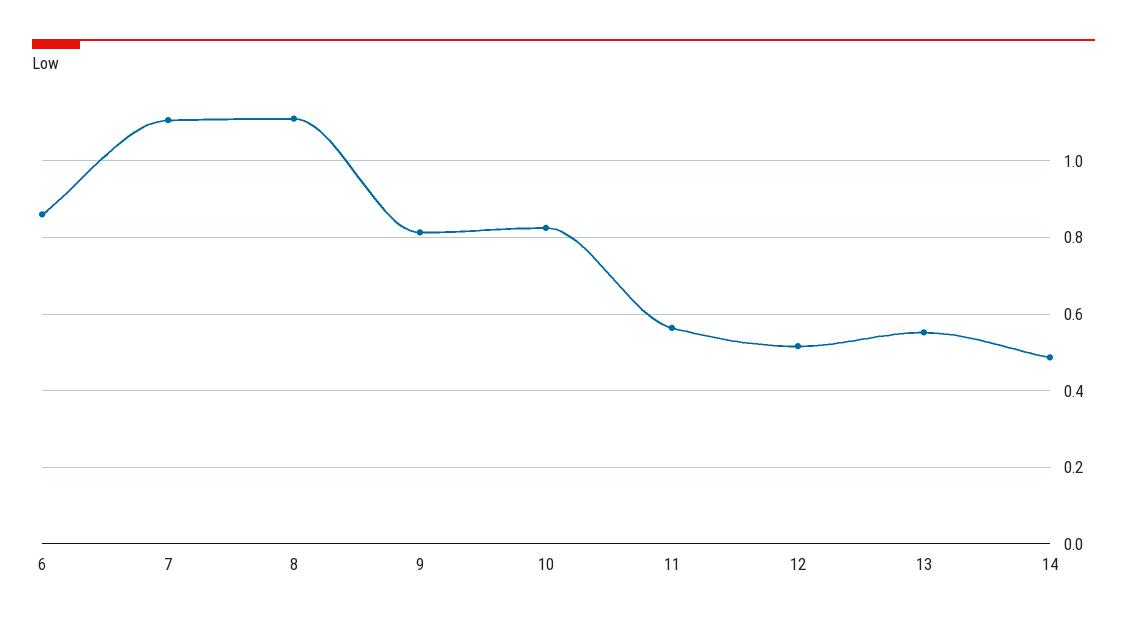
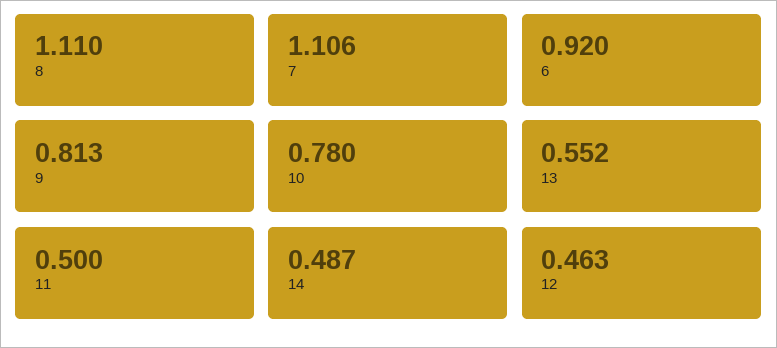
  {
-   "6": 0.86,
+   "6": 0.92,
    "7": 1.106,
    "8": 1.11,
    "9": 0.813,
-   "10": 0.82,
+   "10": 0.78,
-   "11": 0.56,
+   "11": 0.5,
-   "12": 0.52,
+   "12": 0.463,
    "13": 0.552,
    "14": 0.487
  }

